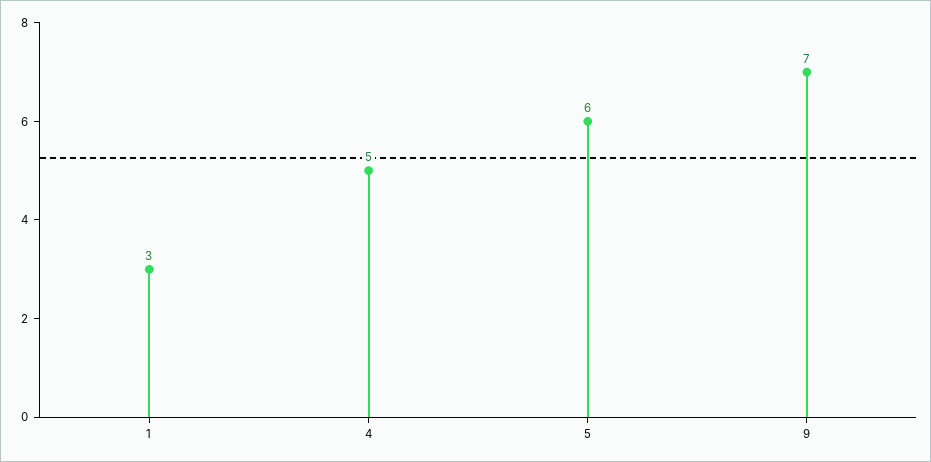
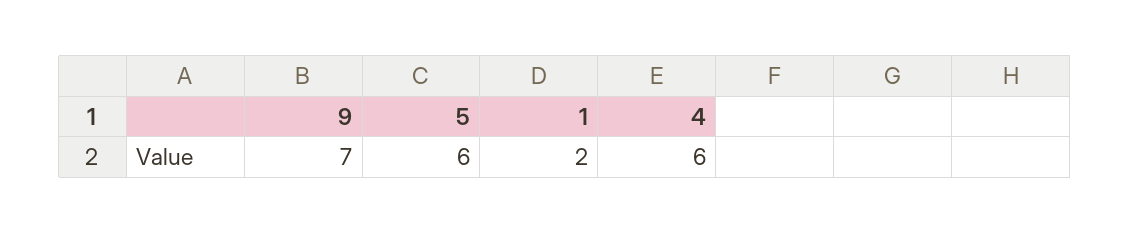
  {
-   "1": 3,
+   "1": 2,
-   "4": 5,
+   "4": 6,
    "5": 6,
    "9": 7
  }

